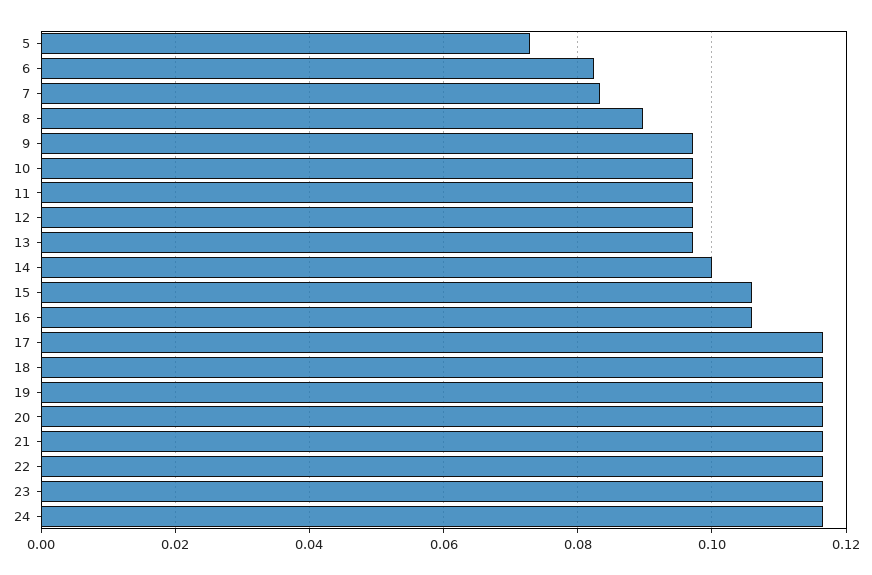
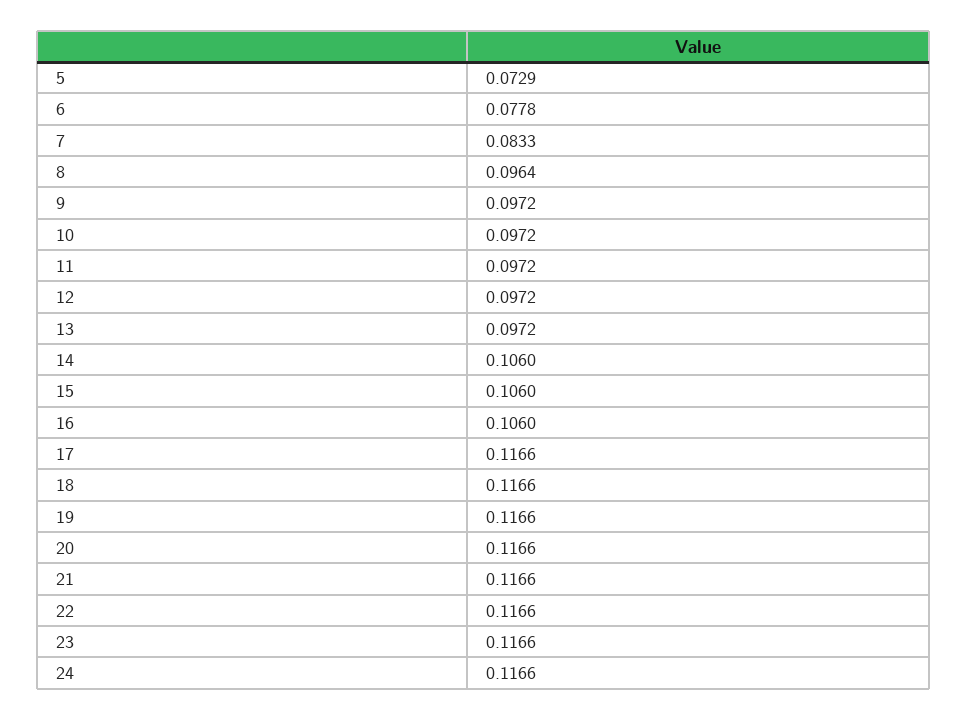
  {
    "5": 0.0729,
-   "6": 0.082,
+   "6": 0.0778,
    "7": 0.0833,
-   "8": 0.09,
+   "8": 0.0964,
    "9": 0.0972,
    "10": 0.0972,
    "11": 0.0972,
    "12": 0.0972,
    "13": 0.0972,
-   "14": 0.1,
+   "14": 0.106,
    "15": 0.106,
    "16": 0.106,
    "17": 0.1166,
    "18": 0.1166,
    "19": 0.1166,
    "20": 0.1166,
    "21": 0.1166,
    "22": 0.1166,
    "23": 0.1166,
    "24": 0.1166
  }

